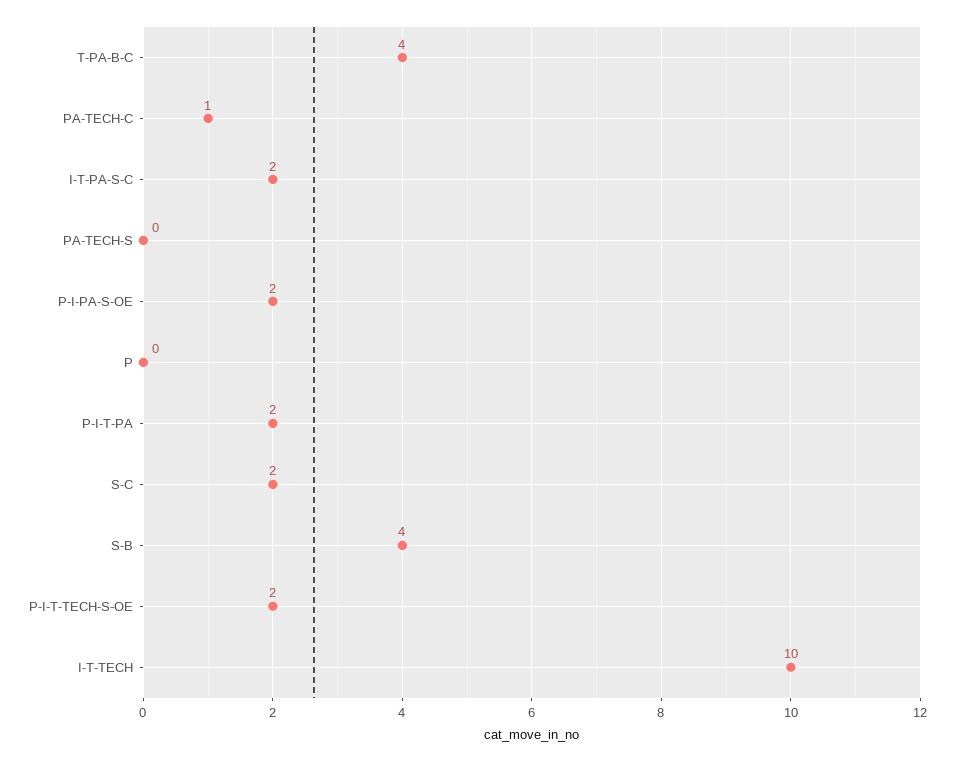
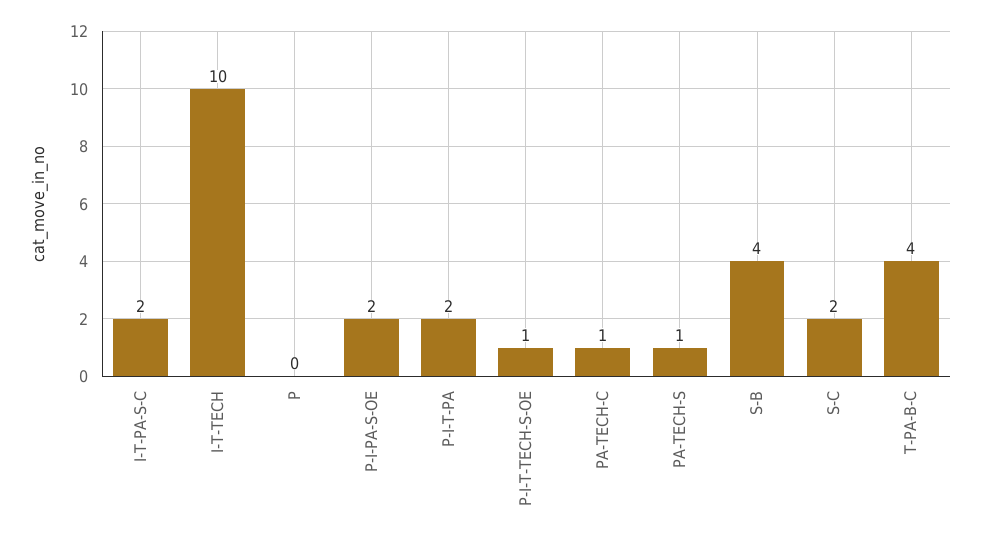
  {
    "T-PA-B-C": 4,
    "PA-TECH-C": 1,
    "I-T-PA-S-C": 2,
-   "PA-TECH-S": 0,
+   "PA-TECH-S": 1,
    "P-I-PA-S-OE": 2,
    "P": 0,
    "P-I-T-PA": 2,
    "S-C": 2,
    "S-B": 4,
-   "P-I-T-TECH-S-OE": 2,
+   "P-I-T-TECH-S-OE": 1,
    "I-T-TECH": 10
  }

